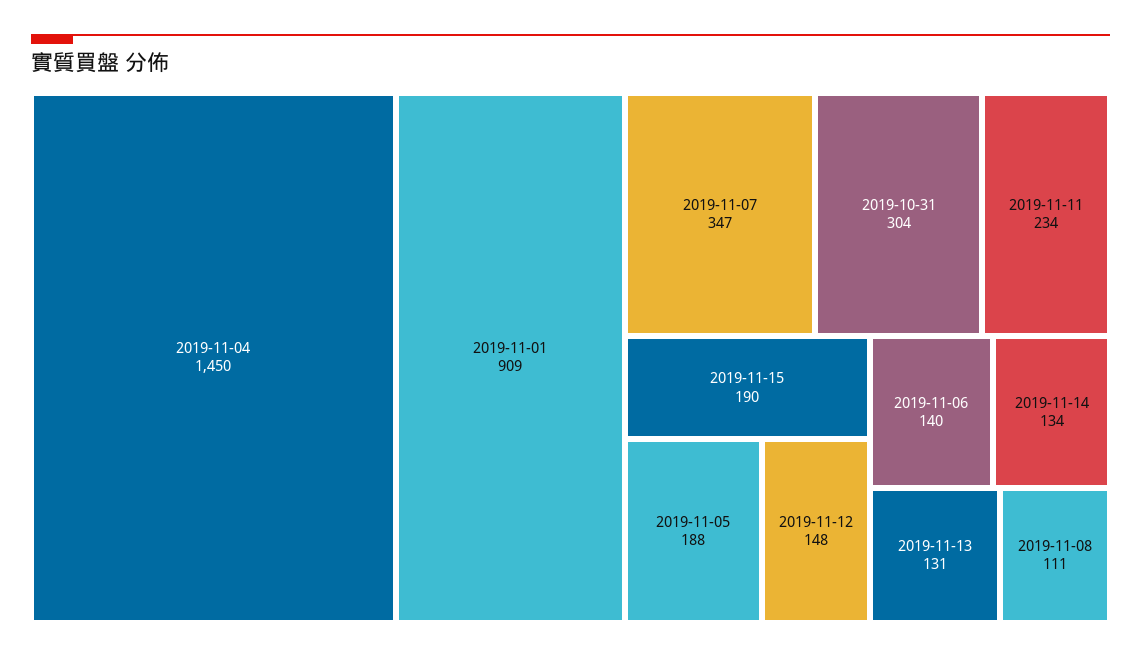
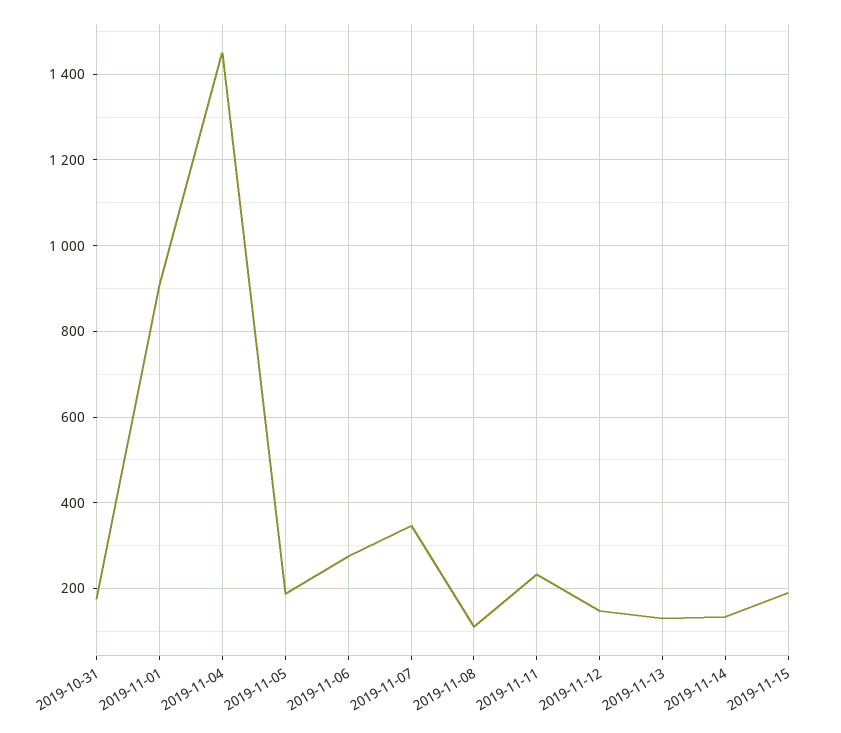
  {
    "2019-11-04": 1450,
    "2019-11-01": 909,
    "2019-11-07": 347,
-   "2019-10-31": 304,
+   "2019-10-31": 180,
    "2019-11-11": 234,
    "2019-11-15": 190,
    "2019-11-05": 188,
    "2019-11-12": 148,
-   "2019-11-06": 140,
+   "2019-11-06": 280,
    "2019-11-14": 134,
    "2019-11-13": 131,
    "2019-11-08": 111
  }

